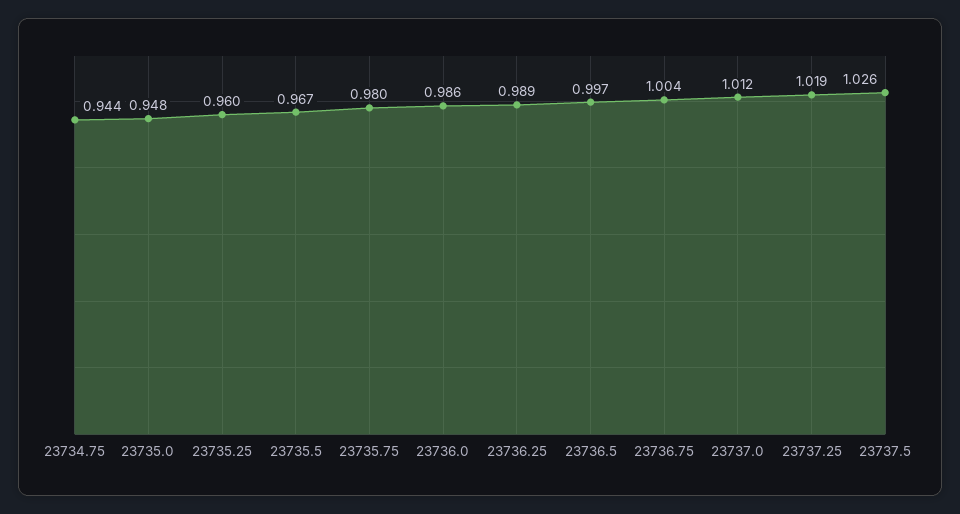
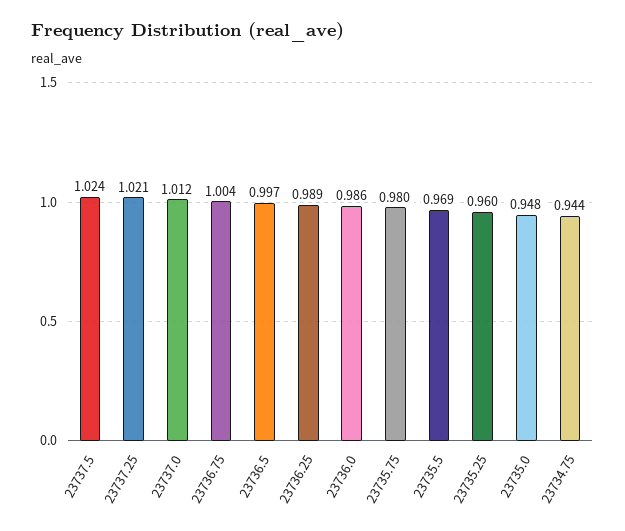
  {
    "23734.75": 0.944,
    "23735.0": 0.948,
    "23735.25": 0.96,
-   "23735.5": 0.967,
+   "23735.5": 0.969,
    "23735.75": 0.98,
    "23736.0": 0.986,
    "23736.25": 0.989,
    "23736.5": 0.997,
    "23736.75": 1.004,
    "23737.0": 1.012,
-   "23737.25": 1.019,
+   "23737.25": 1.021,
-   "23737.5": 1.026
+   "23737.5": 1.024
  }

